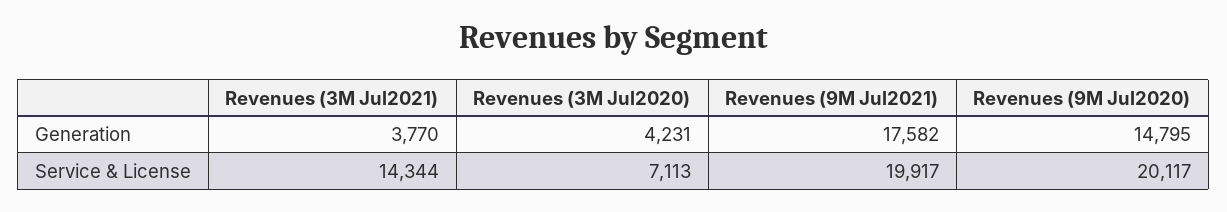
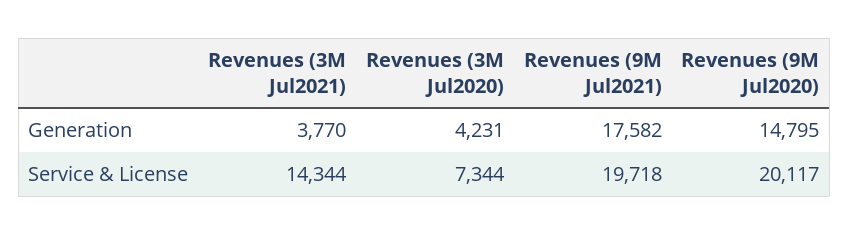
  {
    "Revenues (3M Jul2021)": {
      "Generation": 3770,
      "Service & License": 14344
    },
    "Revenues (3M Jul2020)": {
      "Generation": 4231,
-     "Service & License": 7113
+     "Service & License": 7344
    },
    "Revenues (9M Jul2021)": {
      "Generation": 17582,
-     "Service & License": 19917
+     "Service & License": 19718
    },
    "Revenues (9M Jul2020)": {
      "Generation": 14795,
      "Service & License": 20117
    }
  }

